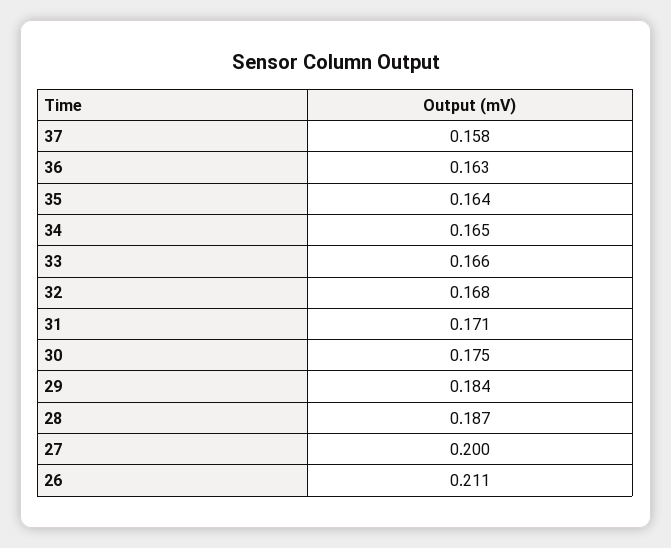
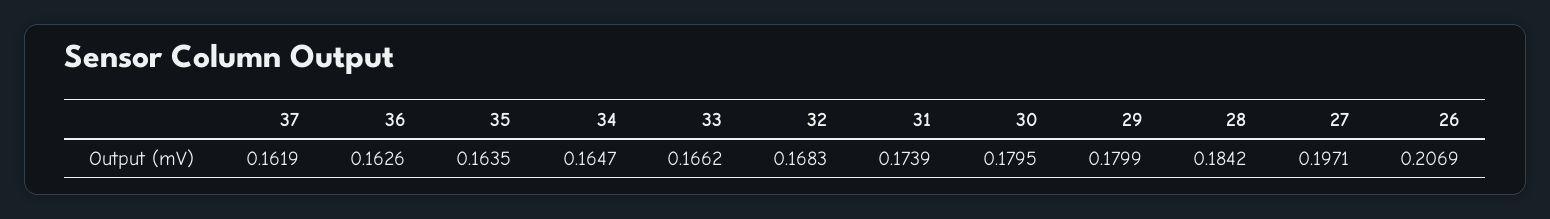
  {
-   "37": 0.158,
+   "37": 0.1619,
    "36": 0.1626,
    "35": 0.1635,
    "34": 0.1647,
    "33": 0.1662,
    "32": 0.1683,
-   "31": 0.171,
+   "31": 0.1739,
-   "30": 0.175,
+   "30": 0.1795,
-   "29": 0.184,
+   "29": 0.1799,
-   "28": 0.187,
+   "28": 0.1842,
-   "27": 0.2,
+   "27": 0.1971,
-   "26": 0.211
+   "26": 0.2069
  }

